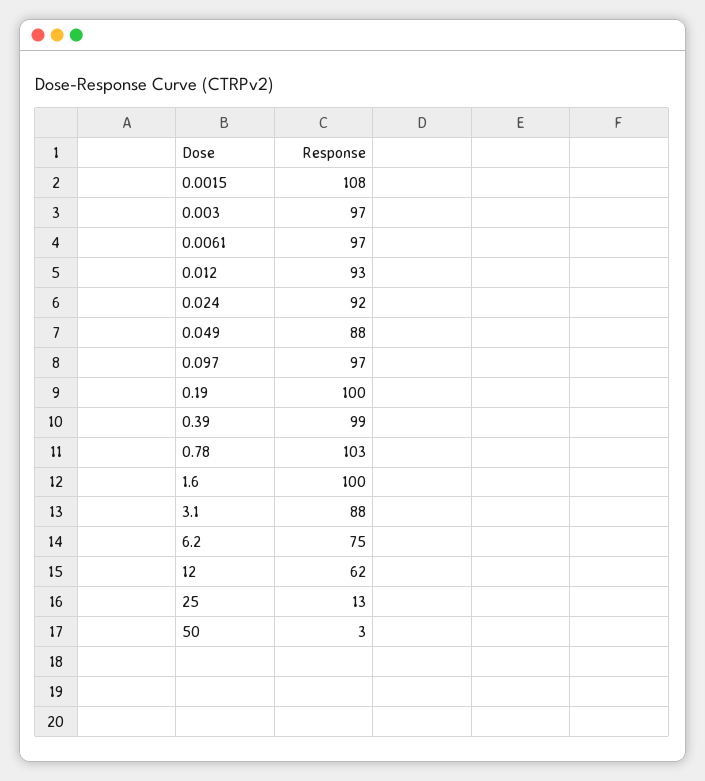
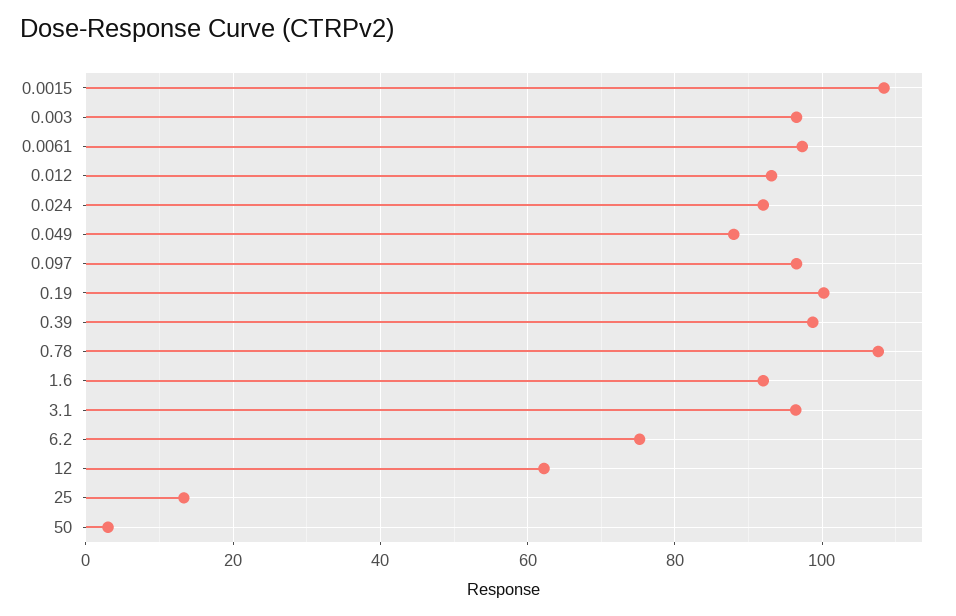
  {
    "0.0015": 108,
    "0.003": 97,
    "0.0061": 97,
    "0.012": 93,
    "0.024": 92,
    "0.049": 88,
    "0.097": 97,
    "0.19": 100,
    "0.39": 99,
-   "0.78": 103,
+   "0.78": 108,
-   "1.6": 100,
+   "1.6": 92,
-   "3.1": 88,
+   "3.1": 96,
    "6.2": 75,
    "12": 62,
    "25": 13,
    "50": 3
  }

